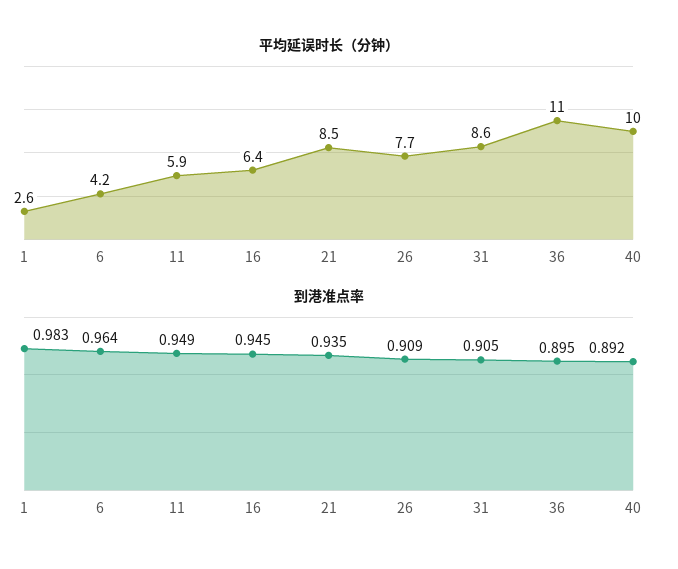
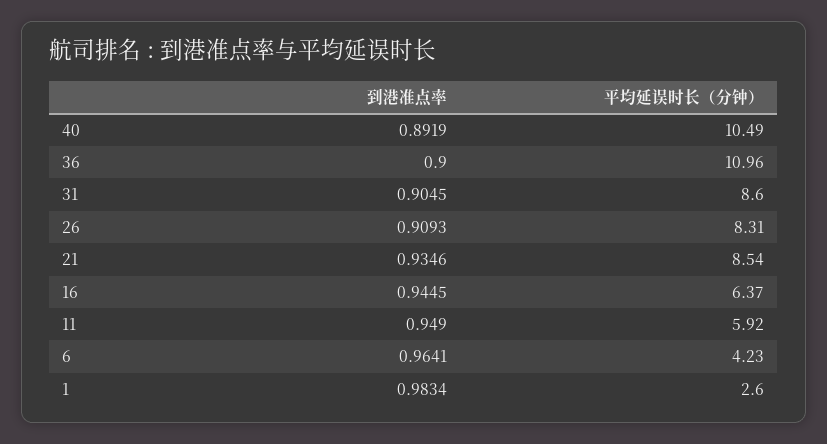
  {
    "平均延误时长（分钟）": {
      "1": 2.6,
      "6": 4.23,
      "11": 5.92,
      "16": 6.37,
      "21": 8.54,
-     "26": 7.7,
+     "26": 8.31,
      "31": 8.6,
      "36": 10.96,
-     "40": 10
+     "40": 10.49
    },
    "到港准点率": {
      "1": 0.9834,
      "6": 0.9641,
      "11": 0.949,
      "16": 0.9445,
      "21": 0.9346,
      "26": 0.9093,
      "31": 0.9045,
-     "36": 0.895,
+     "36": 0.9,
      "40": 0.8919
    }
  }

